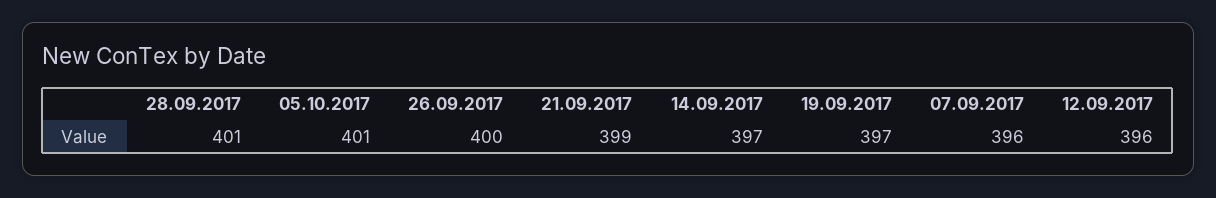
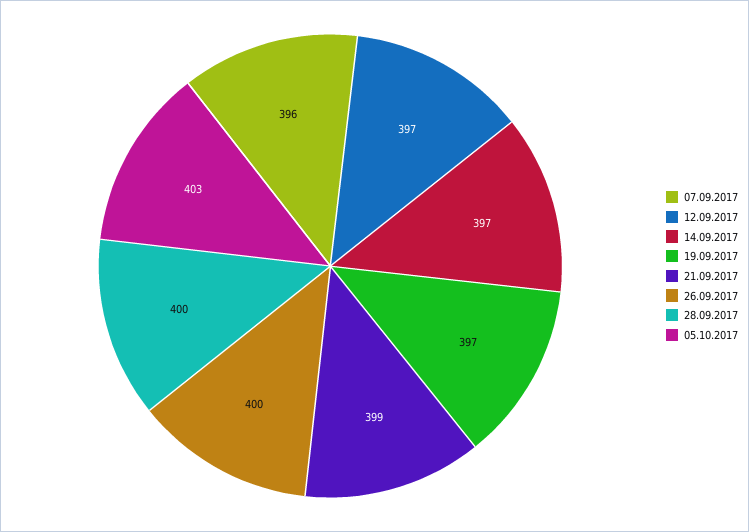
  {
-   "28.09.2017": 401,
+   "28.09.2017": 400,
-   "05.10.2017": 401,
+   "05.10.2017": 403,
    "26.09.2017": 400,
    "21.09.2017": 399,
    "14.09.2017": 397,
    "19.09.2017": 397,
    "07.09.2017": 396,
-   "12.09.2017": 396
+   "12.09.2017": 397
  }

